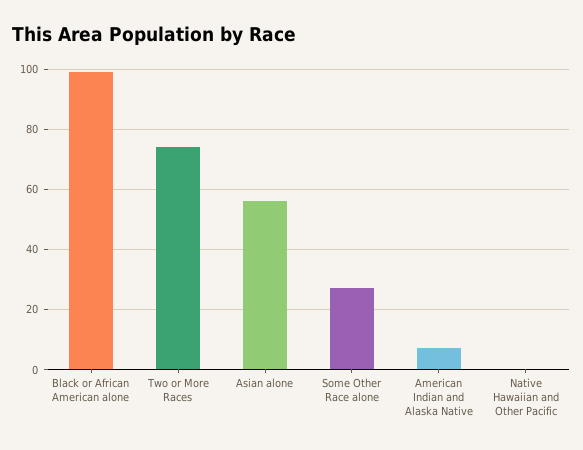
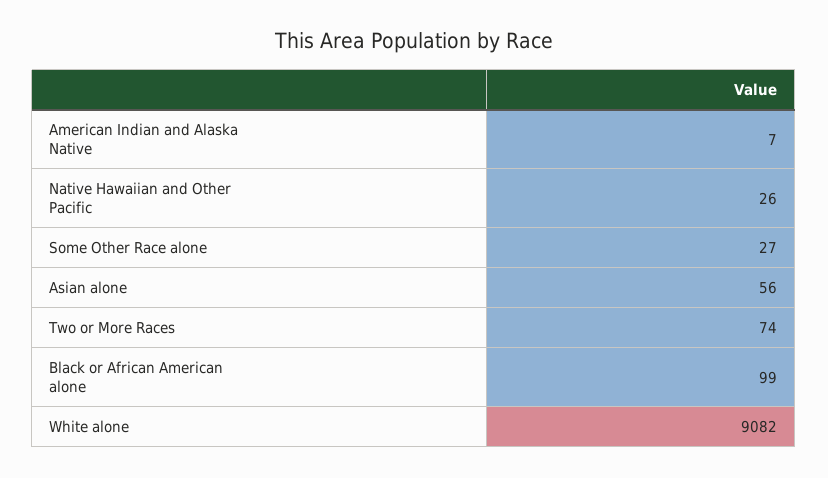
  {
    "Black or African American alone": 99,
    "Two or More Races": 74,
    "Asian alone": 56,
    "Some Other Race alone": 27,
    "American Indian and Alaska Native": 7,
-   "Native Hawaiian and Other Pacific": 0
+   "Native Hawaiian and Other Pacific": 26,
+   "White alone": 9082
  }

